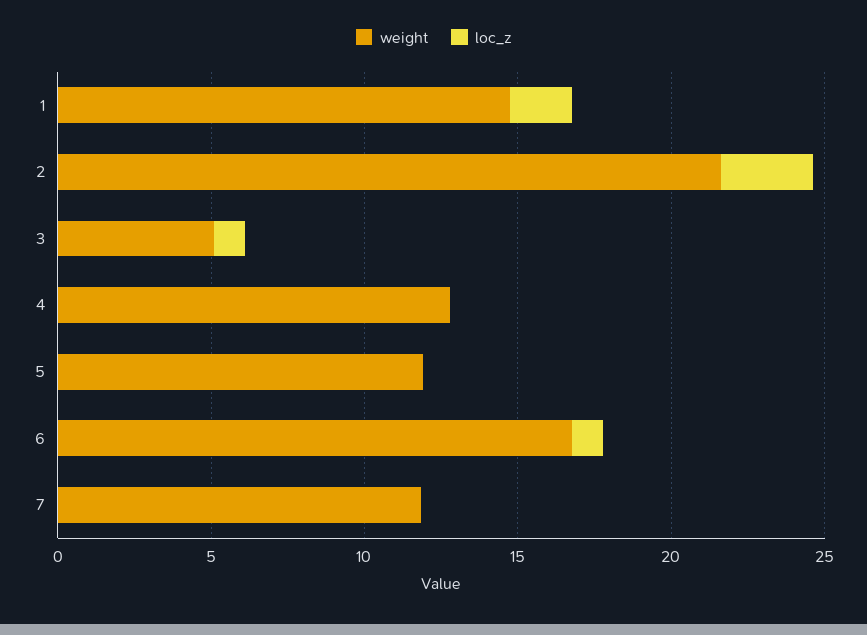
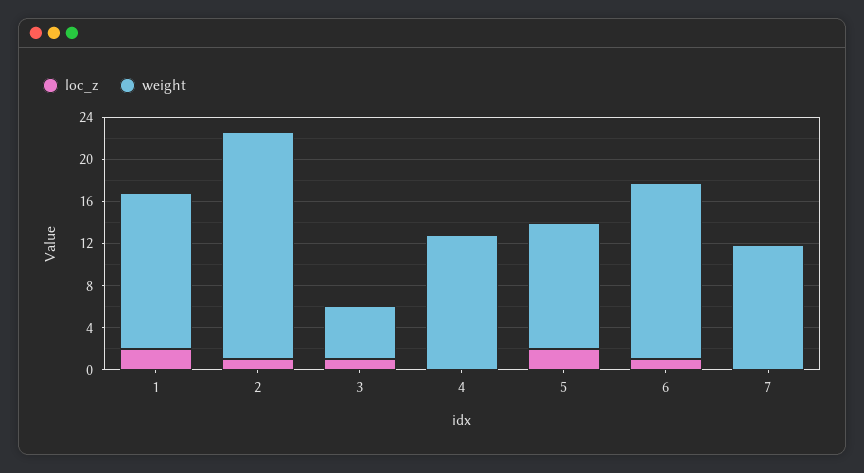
  {
    "weight": {
      "1": 15,
      "2": 22,
      "3": 5,
      "4": 13,
      "5": 12,
      "6": 17,
      "7": 12
    },
    "loc_z": {
      "1": 2,
-     "2": 3,
+     "2": 1,
      "3": 1,
      "4": 0,
-     "5": 0,
+     "5": 2,
      "6": 1,
      "7": 0
    }
  }

